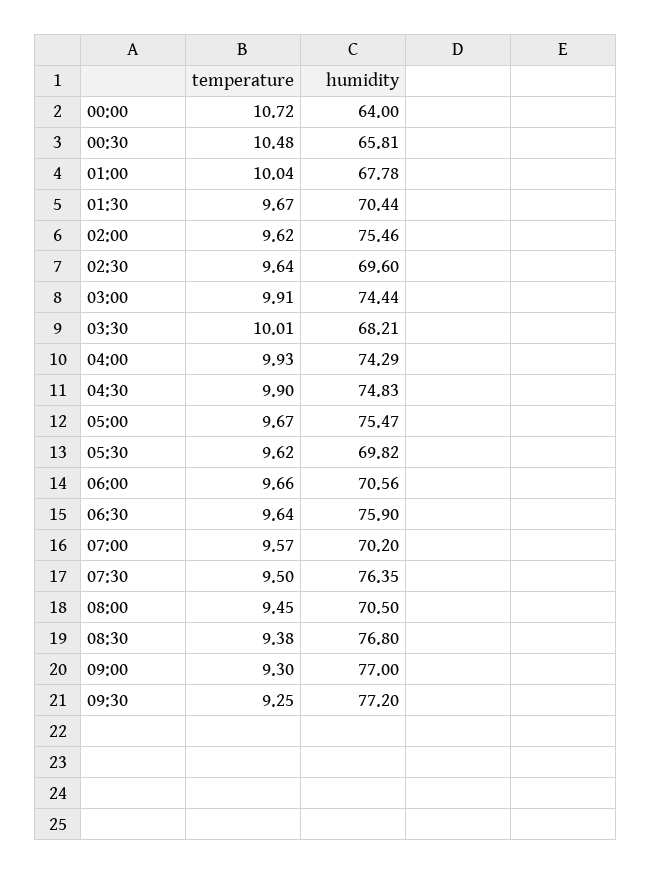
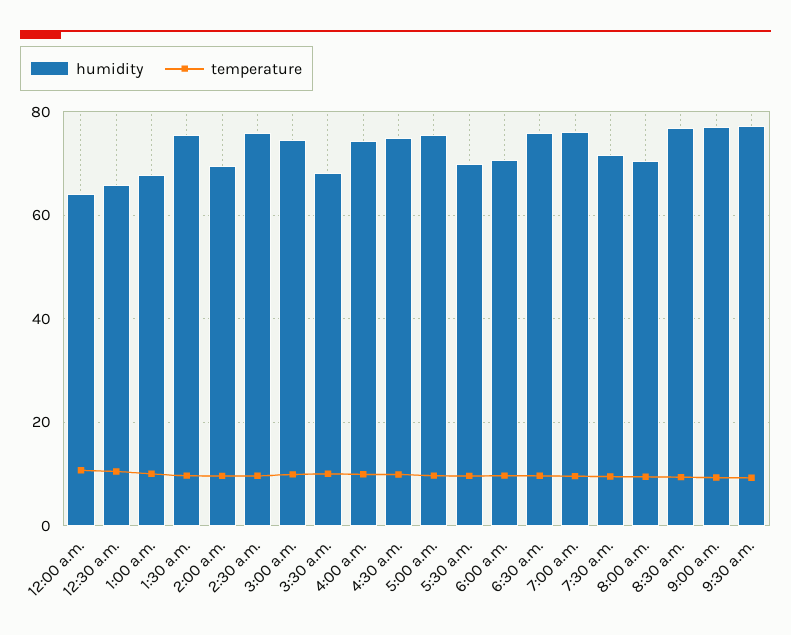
  {
    "temperature": {
      "00:00": 10.72,
      "00:30": 10.48,
      "01:00": 10.04,
      "01:30": 9.67,
      "02:00": 9.62,
      "02:30": 9.64,
      "03:00": 9.91,
      "03:30": 10.01,
      "04:00": 9.93,
      "04:30": 9.9,
      "05:00": 9.67,
      "05:30": 9.62,
      "06:00": 9.66,
      "06:30": 9.64,
      "07:00": 9.57,
      "07:30": 9.5,
      "08:00": 9.45,
      "08:30": 9.38,
      "09:00": 9.3,
      "09:30": 9.25
    },
    "humidity": {
      "00:00": 64,
      "00:30": 65.81,
      "01:00": 67.78,
-     "01:30": 70.44,
+     "01:30": 76,
-     "02:00": 75.46,
+     "02:00": 70,
-     "02:30": 69.6,
+     "02:30": 76,
      "03:00": 74.44,
      "03:30": 68.21,
      "04:00": 74.29,
      "04:30": 74.83,
      "05:00": 75.47,
      "05:30": 69.82,
      "06:00": 70.56,
      "06:30": 75.9,
-     "07:00": 70.2,
+     "07:00": 76,
-     "07:30": 76.35,
+     "07:30": 72,
      "08:00": 70.5,
      "08:30": 76.8,
      "09:00": 77,
      "09:30": 77.2
    }
  }

